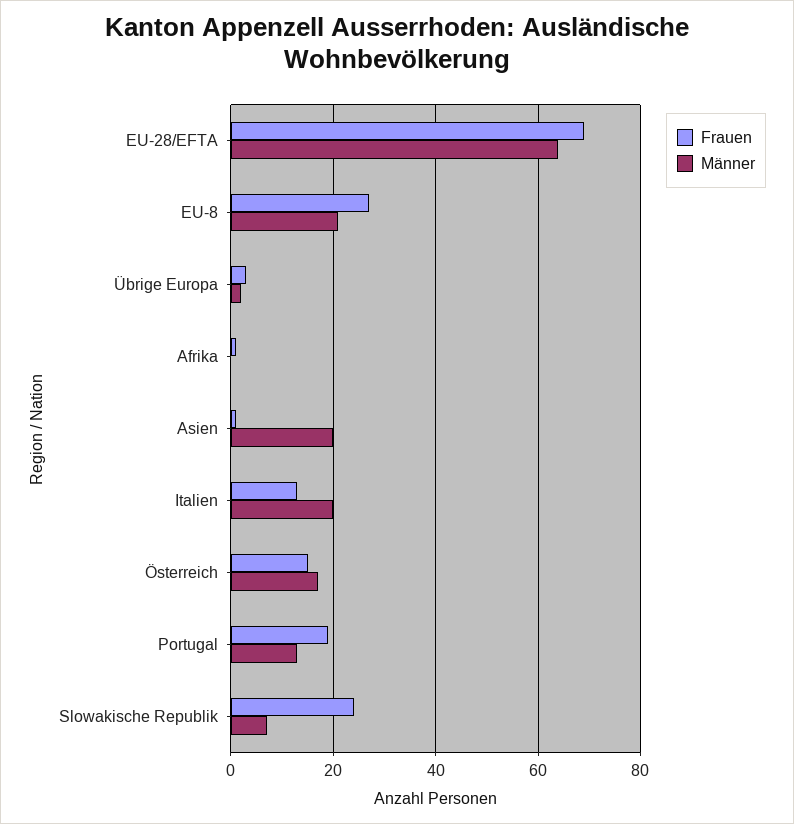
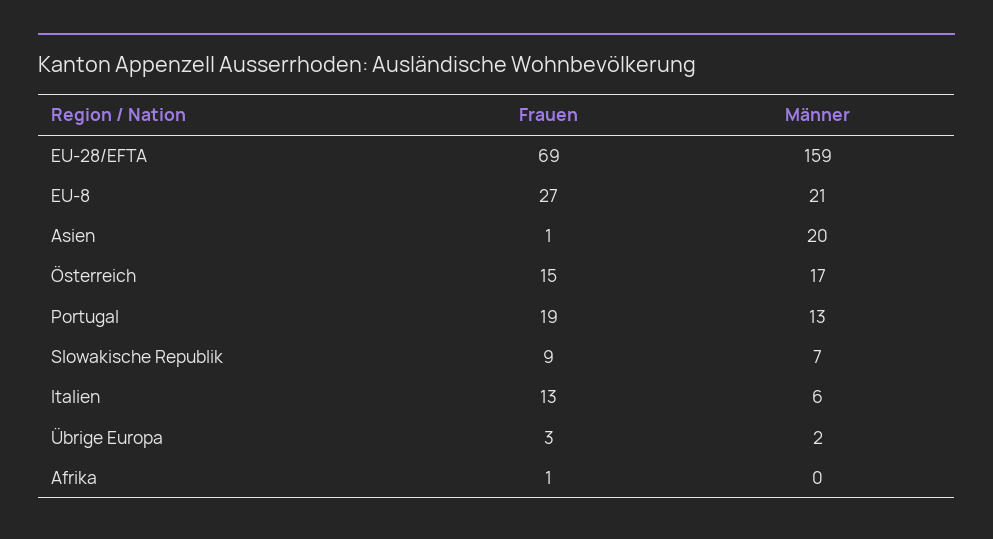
  {
    "Frauen": {
      "EU-28/EFTA": 69,
      "EU-8": 27,
      "Übrige Europa": 3,
      "Afrika": 1,
      "Asien": 1,
      "Italien": 13,
      "Österreich": 15,
      "Portugal": 19,
-     "Slowakische Republik": 25
+     "Slowakische Republik": 9
    },
    "Männer": {
-     "EU-28/EFTA": 65,
+     "EU-28/EFTA": 159,
      "EU-8": 21,
      "Übrige Europa": 2,
      "Afrika": 0,
      "Asien": 20,
-     "Italien": 20,
+     "Italien": 6,
      "Österreich": 17,
      "Portugal": 13,
      "Slowakische Republik": 7
    }
  }

